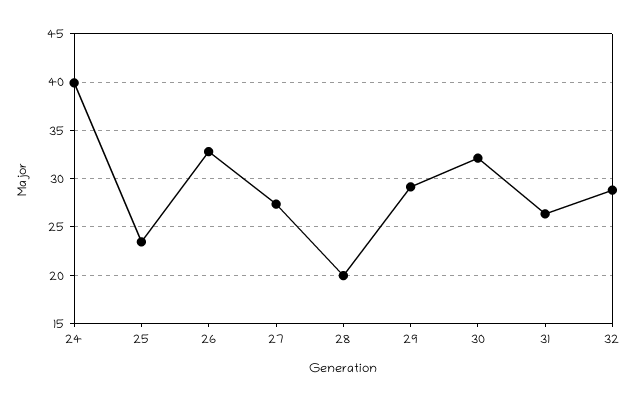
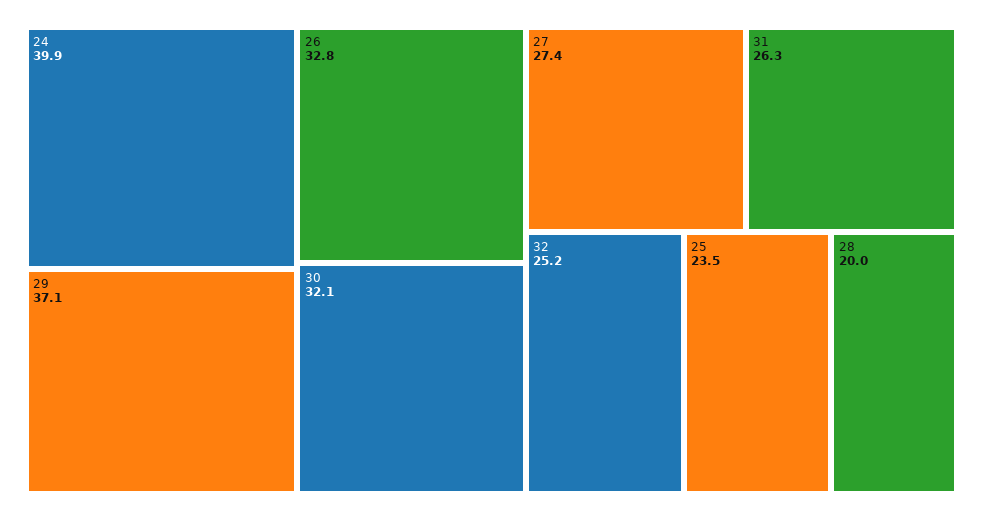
  {
    "24": 39.9,
    "25": 23.5,
    "26": 32.8,
    "27": 27.4,
    "28": 20,
-   "29": 29,
+   "29": 37.1,
    "30": 32.1,
    "31": 26.3,
-   "32": 29
+   "32": 25.2
  }

